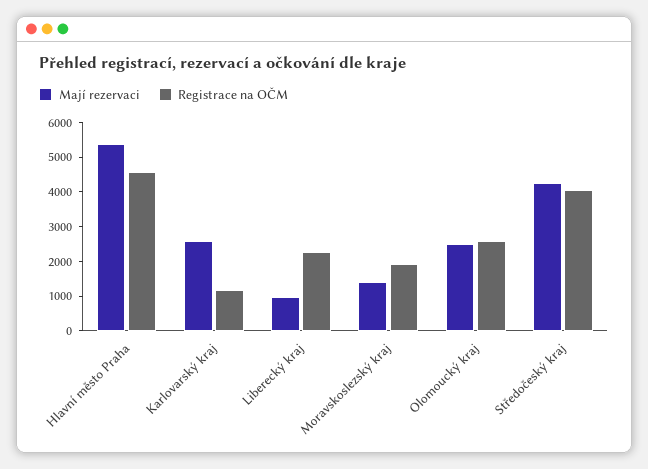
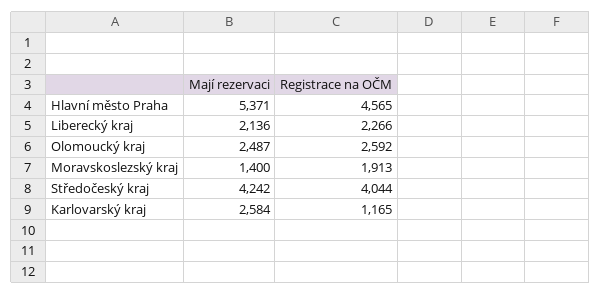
  {
    "Mají rezervaci": {
      "Hlavní město Praha": 5371,
      "Karlovarský kraj": 2584,
-     "Liberecký kraj": 1000,
+     "Liberecký kraj": 2136,
      "Moravskoslezský kraj": 1400,
      "Olomoucký kraj": 2487,
      "Středočeský kraj": 4242
    },
    "Registrace na OČM": {
      "Hlavní město Praha": 4565,
      "Karlovarský kraj": 1165,
      "Liberecký kraj": 2266,
      "Moravskoslezský kraj": 1913,
      "Olomoucký kraj": 2592,
      "Středočeský kraj": 4044
    }
  }

